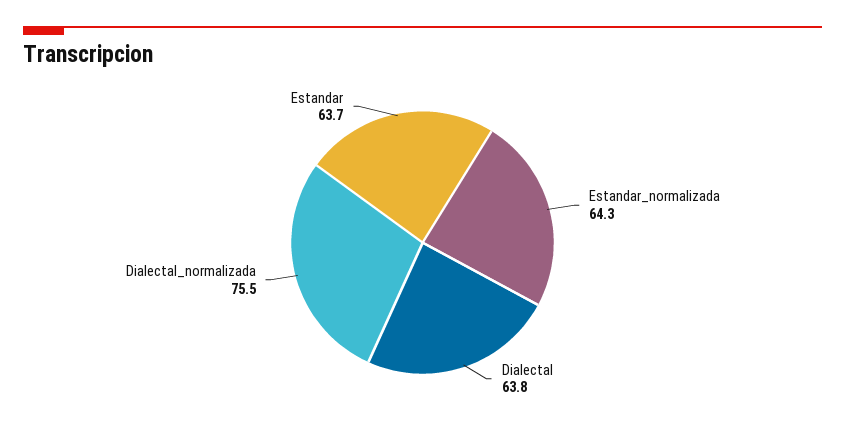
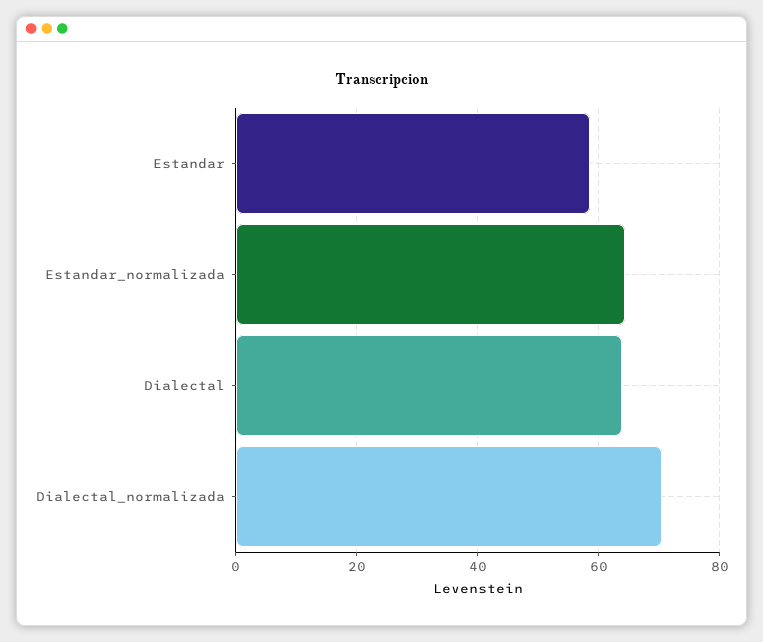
  {
    "Estandar_normalizada": 64.3,
    "Dialectal": 63.8,
-   "Dialectal_normalizada": 75.5,
+   "Dialectal_normalizada": 70,
-   "Estandar": 63.7
+   "Estandar": 58
  }

